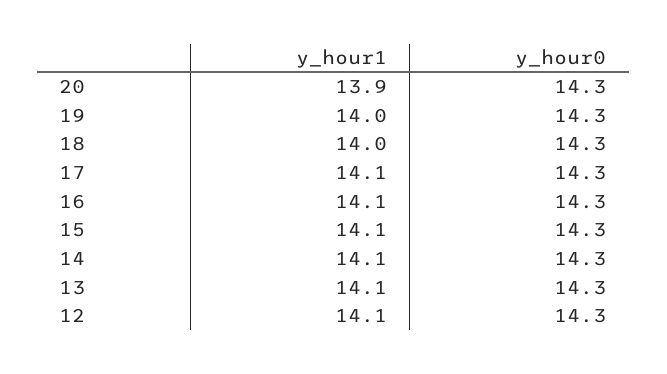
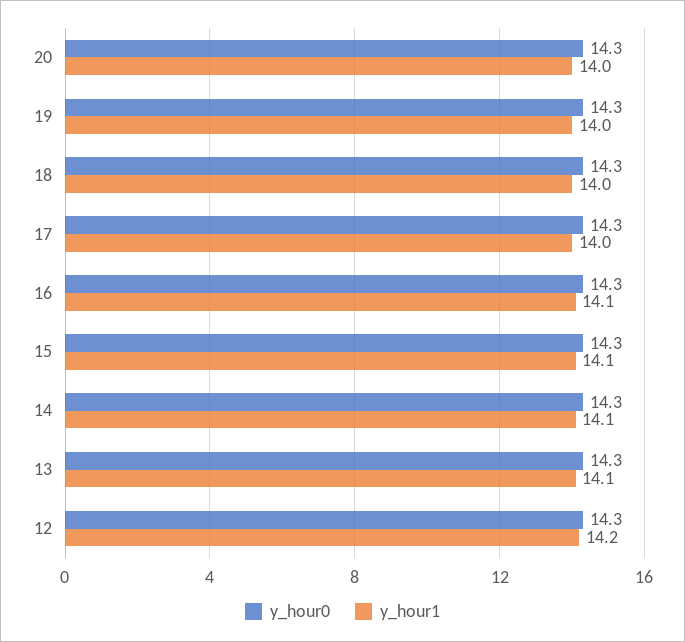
  {
    "y_hour1": {
-     "20": 13.9,
+     "20": 14,
      "19": 14,
      "18": 14,
-     "17": 14.1,
+     "17": 14,
      "16": 14.1,
      "15": 14.1,
      "14": 14.1,
      "13": 14.1,
-     "12": 14.1
+     "12": 14.2
    },
    "y_hour0": {
      "20": 14.3,
      "19": 14.3,
      "18": 14.3,
      "17": 14.3,
      "16": 14.3,
      "15": 14.3,
      "14": 14.3,
      "13": 14.3,
      "12": 14.3
    }
  }

